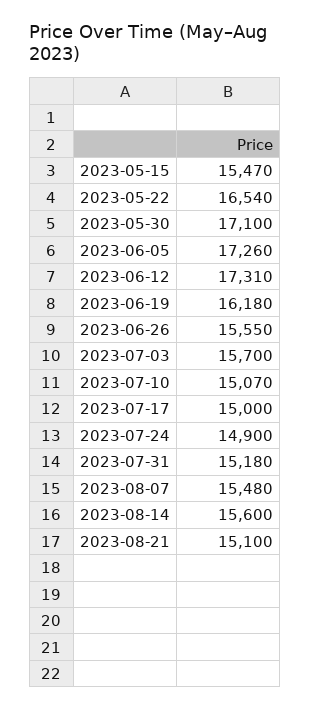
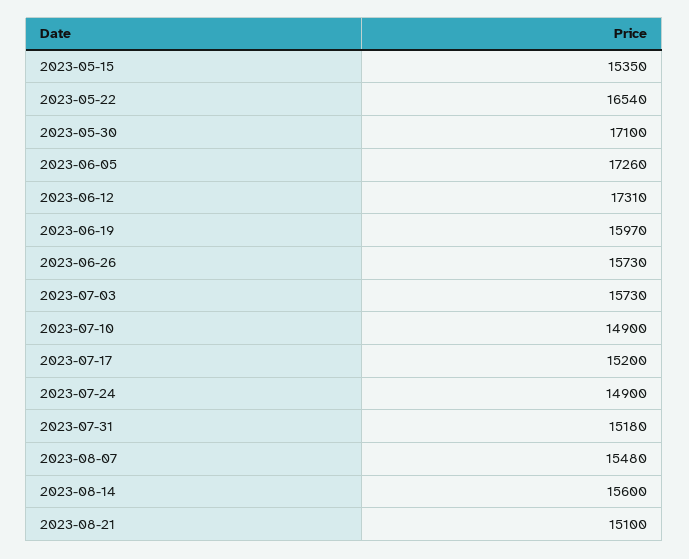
  {
-   "2023-05-15": 15470,
+   "2023-05-15": 15350,
    "2023-05-22": 16540,
    "2023-05-30": 17100,
    "2023-06-05": 17260,
    "2023-06-12": 17310,
-   "2023-06-19": 16180,
+   "2023-06-19": 15970,
-   "2023-06-26": 15550,
+   "2023-06-26": 15730,
-   "2023-07-03": 15700,
+   "2023-07-03": 15730,
-   "2023-07-10": 15070,
+   "2023-07-10": 14900,
-   "2023-07-17": 15000,
+   "2023-07-17": 15200,
    "2023-07-24": 14900,
    "2023-07-31": 15180,
    "2023-08-07": 15480,
    "2023-08-14": 15600,
    "2023-08-21": 15100
  }

